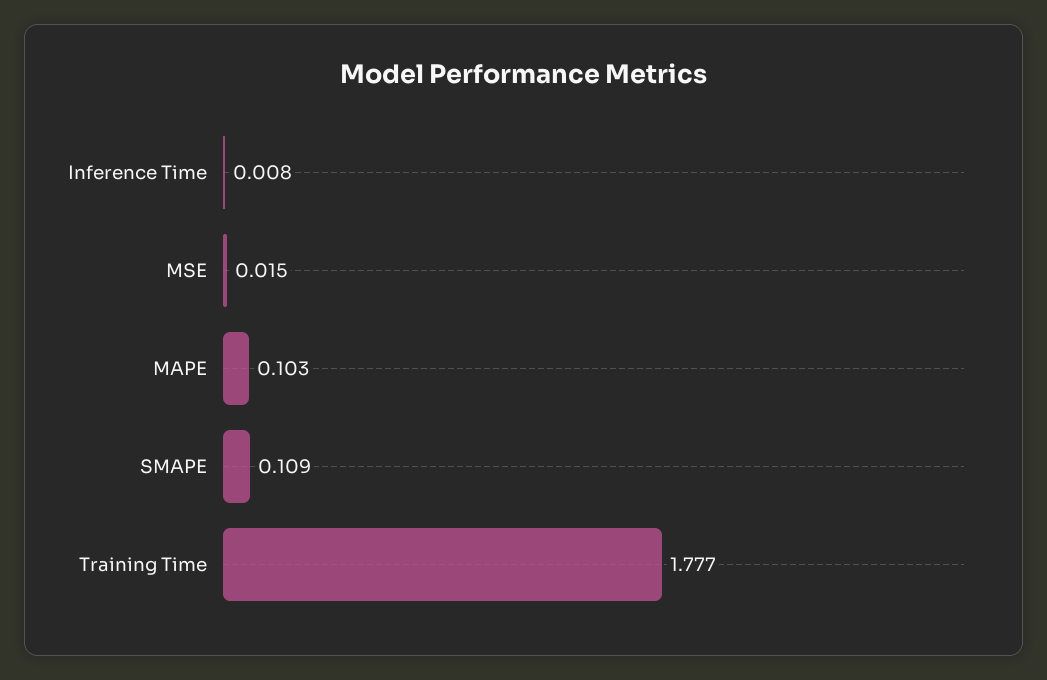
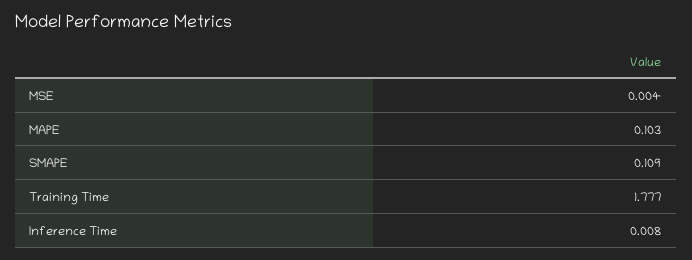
  {
    "Inference Time": 0.008,
-   "MSE": 0.015,
+   "MSE": 0.004,
    "MAPE": 0.103,
    "SMAPE": 0.109,
    "Training Time": 1.777
  }

